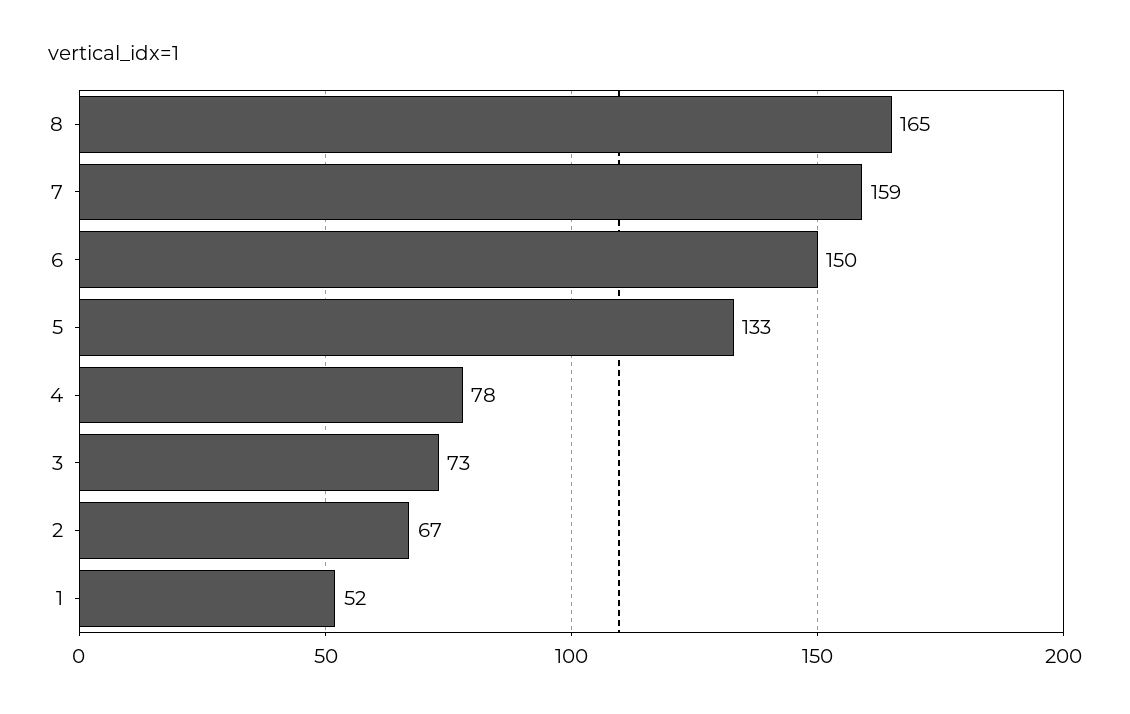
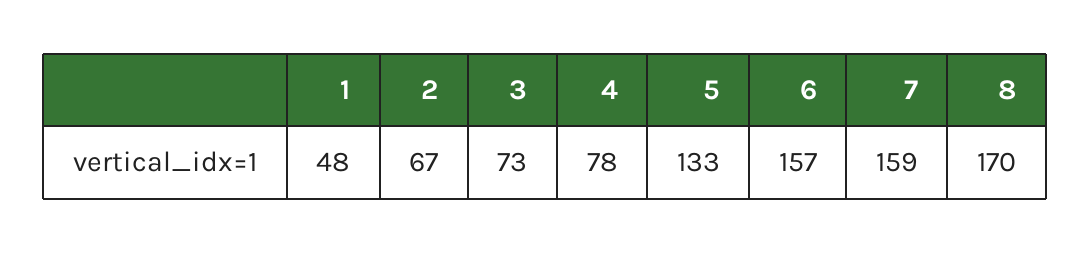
  {
-   "8": 165,
+   "8": 170,
    "7": 159,
-   "6": 150,
+   "6": 157,
    "5": 133,
    "4": 78,
    "3": 73,
    "2": 67,
-   "1": 52
+   "1": 48
  }

